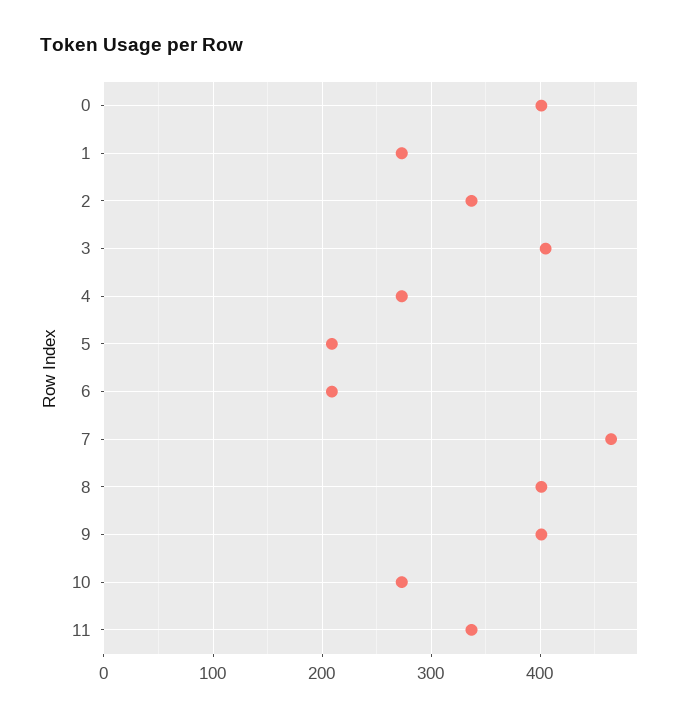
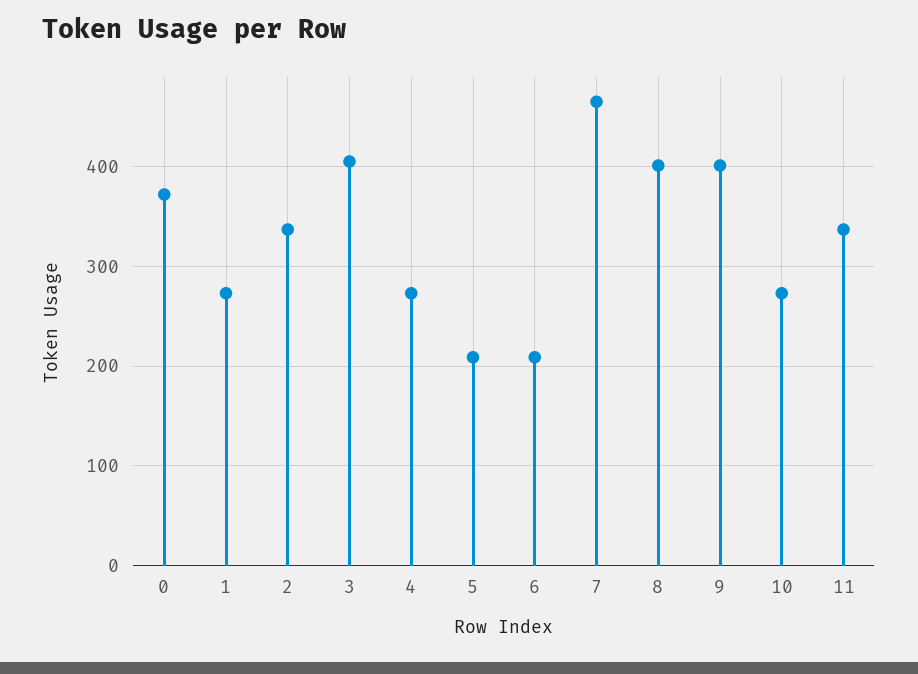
  {
-   "0": 400,
+   "0": 370,
    "1": 270,
    "2": 340,
    "3": 410,
    "4": 270,
    "5": 210,
    "6": 210,
    "7": 470,
    "8": 400,
    "9": 400,
    "10": 270,
    "11": 340
  }

